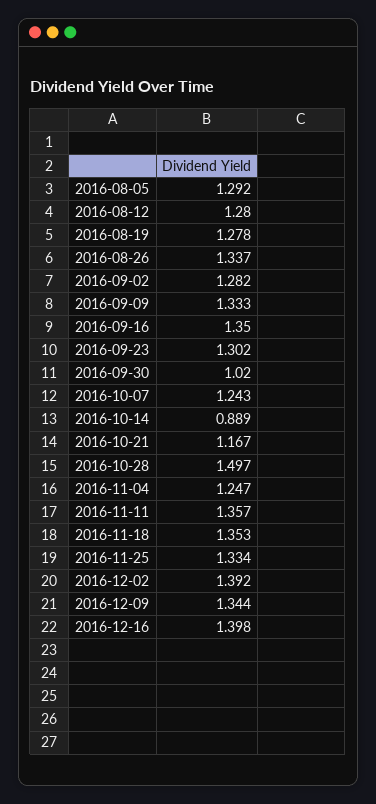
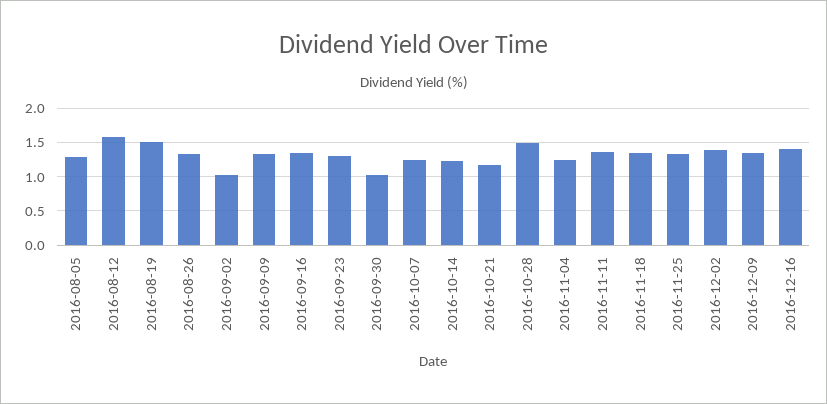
  {
    "2016-08-05": 1.292,
-   "2016-08-12": 1.28,
+   "2016-08-12": 1.6,
-   "2016-08-19": 1.278,
+   "2016-08-19": 1.5,
    "2016-08-26": 1.337,
-   "2016-09-02": 1.282,
+   "2016-09-02": 1,
    "2016-09-09": 1.333,
    "2016-09-16": 1.35,
    "2016-09-23": 1.302,
    "2016-09-30": 1.02,
    "2016-10-07": 1.243,
-   "2016-10-14": 0.889,
+   "2016-10-14": 1.2,
    "2016-10-21": 1.167,
    "2016-10-28": 1.497,
    "2016-11-04": 1.247,
    "2016-11-11": 1.357,
    "2016-11-18": 1.353,
    "2016-11-25": 1.334,
    "2016-12-02": 1.392,
    "2016-12-09": 1.344,
    "2016-12-16": 1.398
  }

